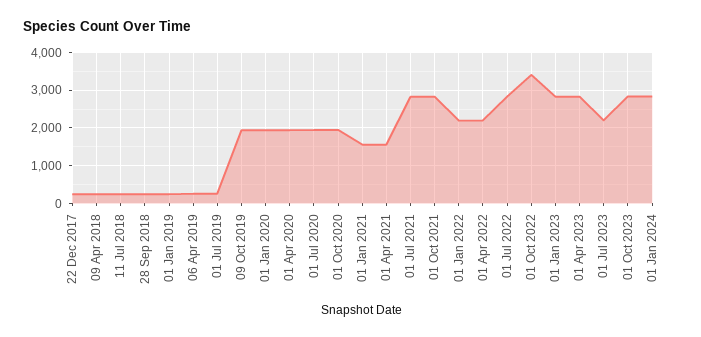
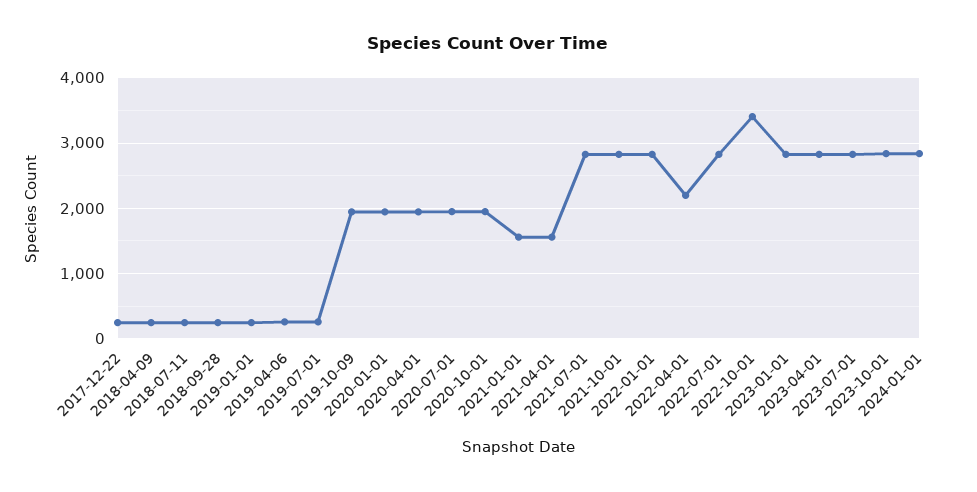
  {
    "22 Dec 2017": 200,
    "09 Apr 2018": 200,
    "11 Jul 2018": 200,
    "28 Sep 2018": 200,
    "01 Jan 2019": 200,
    "06 Apr 2019": 300,
    "01 Jul 2019": 300,
    "09 Oct 2019": 1900,
    "01 Jan 2020": 1900,
    "01 Apr 2020": 1900,
    "01 Jul 2020": 1900,
    "01 Oct 2020": 1900,
    "01 Jan 2021": 1600,
    "01 Apr 2021": 1600,
    "01 Jul 2021": 2800,
    "01 Oct 2021": 2800,
-   "01 Jan 2022": 2200,
+   "01 Jan 2022": 2800,
    "01 Apr 2022": 2200,
    "01 Jul 2022": 2800,
    "01 Oct 2022": 3400,
    "01 Jan 2023": 2800,
    "01 Apr 2023": 2800,
-   "01 Jul 2023": 2200,
+   "01 Jul 2023": 2800,
    "01 Oct 2023": 2800,
    "01 Jan 2024": 2800
  }

